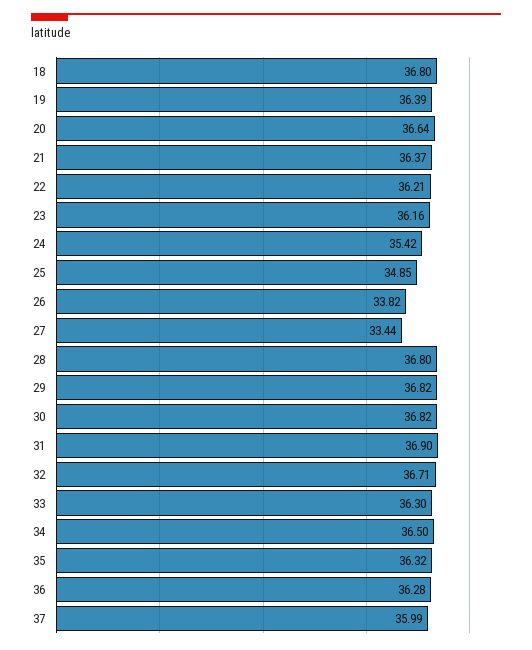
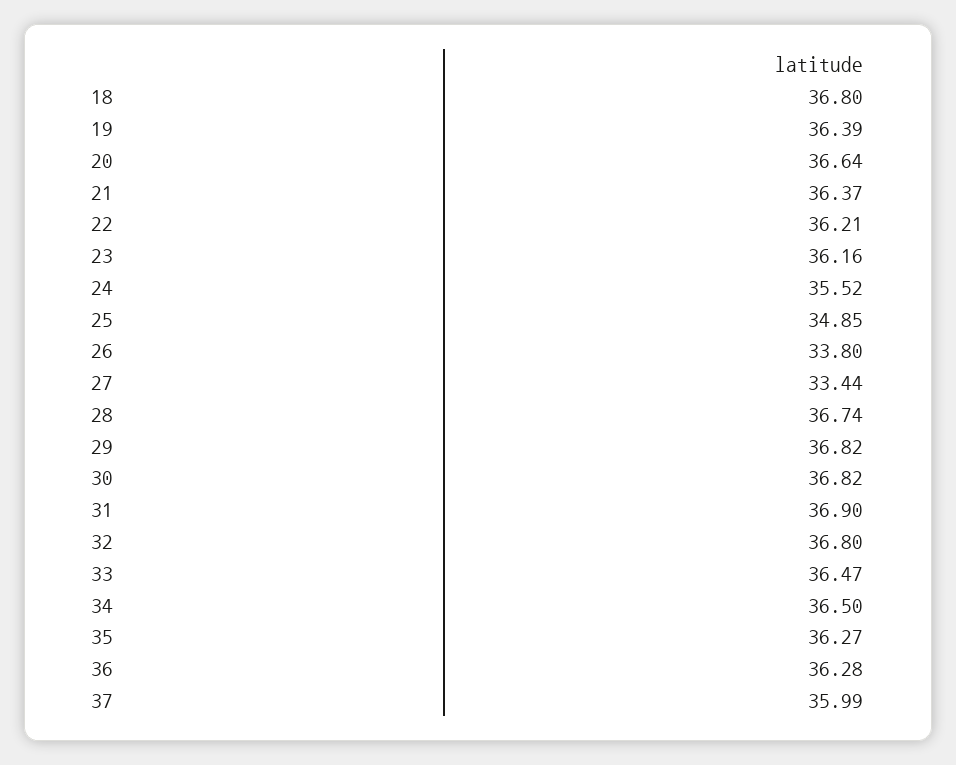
  {
    "18": 36.8,
    "19": 36.39,
    "20": 36.64,
    "21": 36.37,
    "22": 36.21,
    "23": 36.16,
-   "24": 35.42,
+   "24": 35.52,
    "25": 34.85,
-   "26": 33.82,
+   "26": 33.8,
    "27": 33.44,
-   "28": 36.8,
+   "28": 36.74,
    "29": 36.82,
    "30": 36.82,
    "31": 36.9,
-   "32": 36.71,
+   "32": 36.8,
-   "33": 36.3,
+   "33": 36.47,
    "34": 36.5,
-   "35": 36.32,
+   "35": 36.27,
    "36": 36.28,
    "37": 35.99
  }

